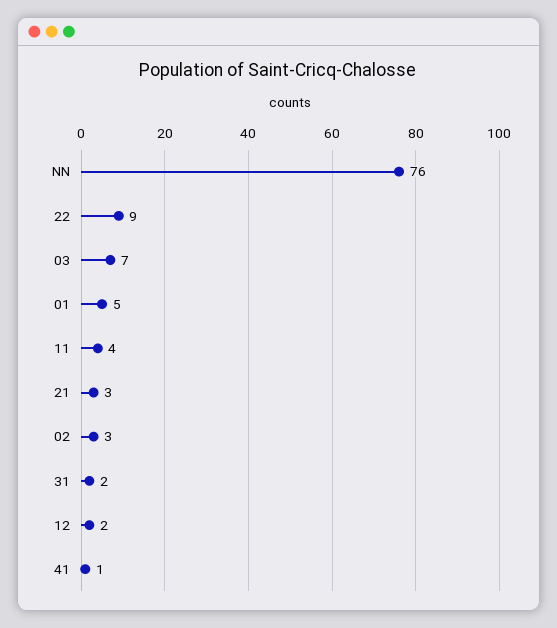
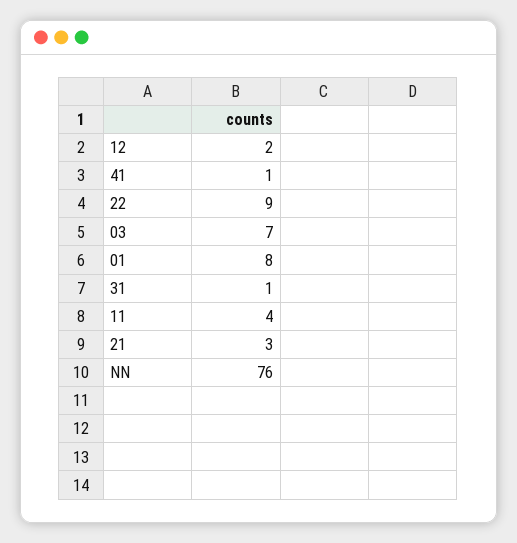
  {
    "NN": 76,
    "22": 9,
    "03": 7,
-   "01": 5,
+   "01": 8,
    "11": 4,
    "21": 3,
-   "02": 3,
-   "31": 2,
+   "31": 1,
    "12": 2,
    "41": 1
  }

